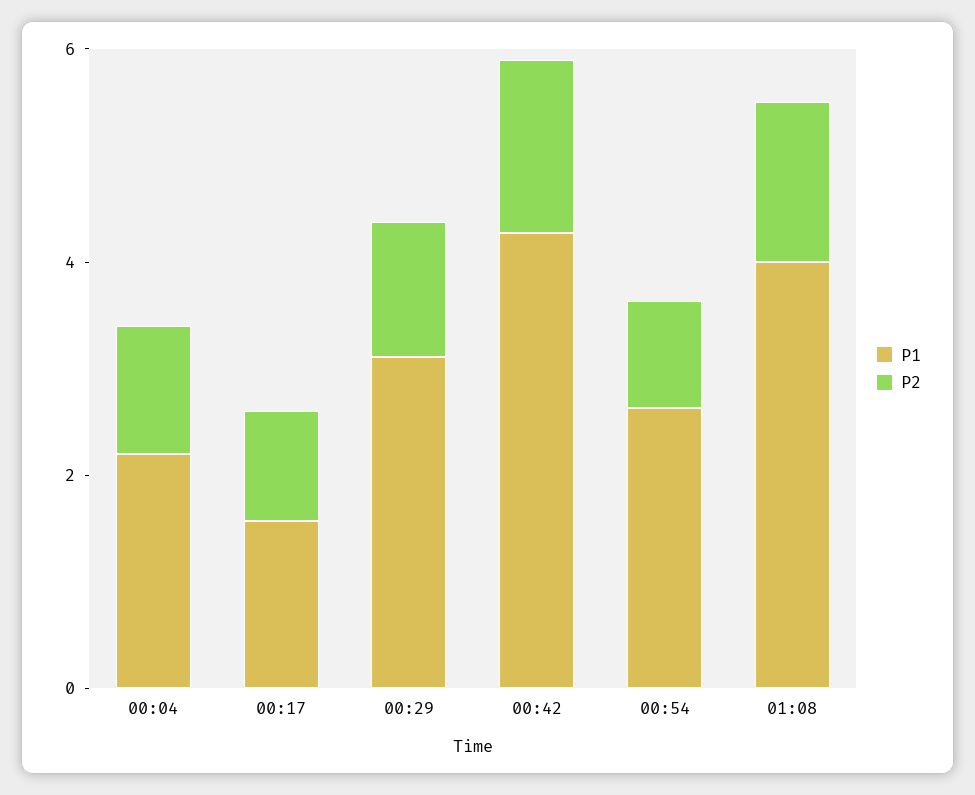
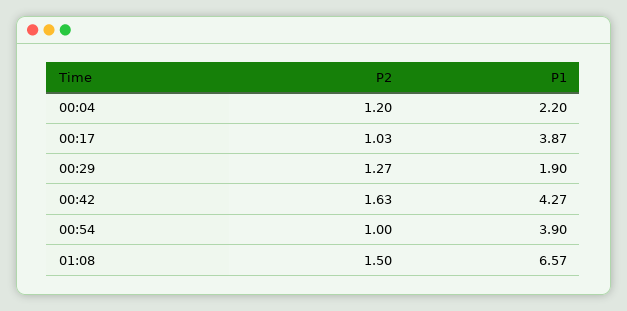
  {
    "P1": {
      "00:04": 2.2,
-     "00:17": 1.5,
+     "00:17": 3.87,
-     "00:29": 3,
+     "00:29": 1.9,
      "00:42": 4.27,
-     "00:54": 2.5,
+     "00:54": 3.9,
-     "01:08": 4
+     "01:08": 6.57
    },
    "P2": {
      "00:04": 1.2,
      "00:17": 1.03,
      "00:29": 1.27,
      "00:42": 1.63,
      "00:54": 1,
      "01:08": 1.5
    }
  }

